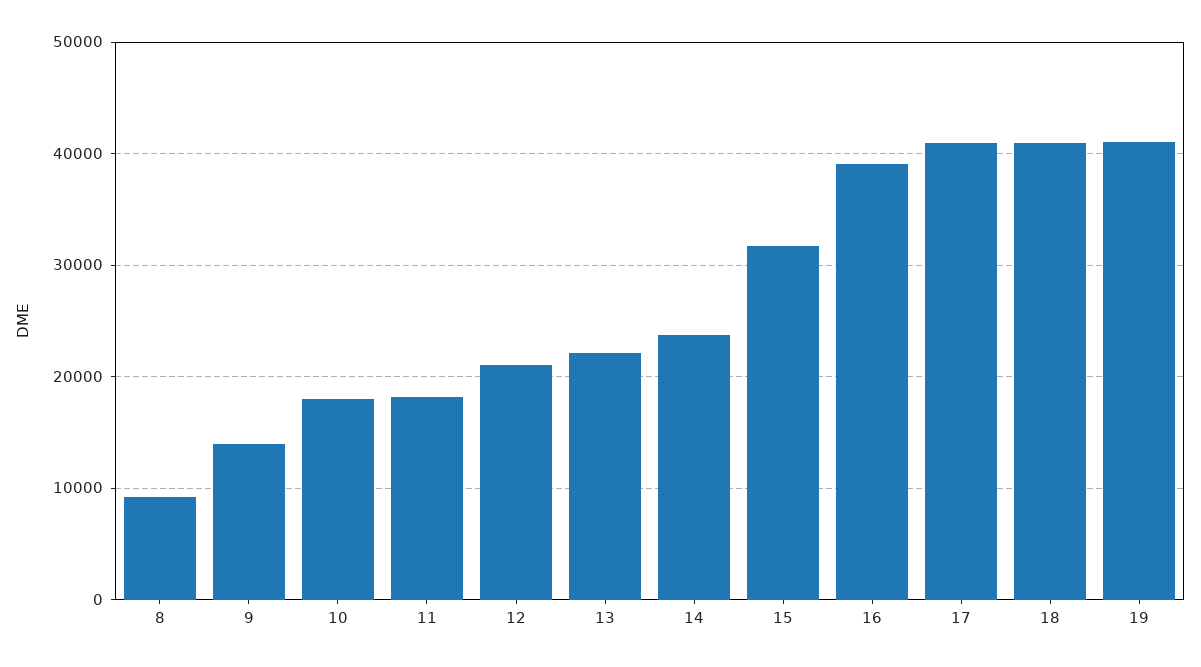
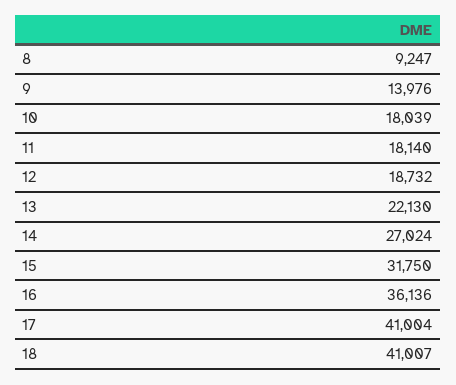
  {
    "8": 9247,
    "9": 13976,
    "10": 18039,
    "11": 18140,
-   "12": 21000,
+   "12": 18732,
    "13": 22130,
-   "14": 24000,
+   "14": 27024,
    "15": 31750,
-   "16": 39000,
+   "16": 36136,
    "17": 41004,
-   "18": 41007,
+   "18": 41007
-   "19": 41000
  }

